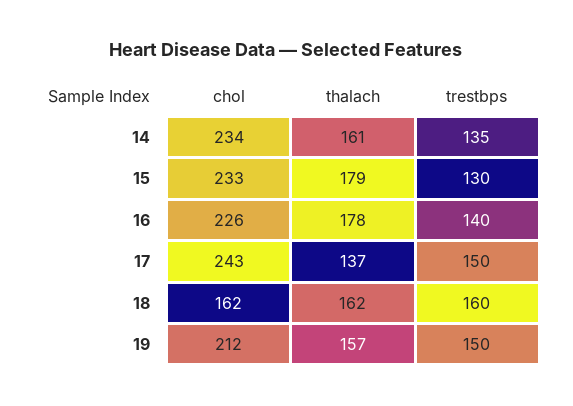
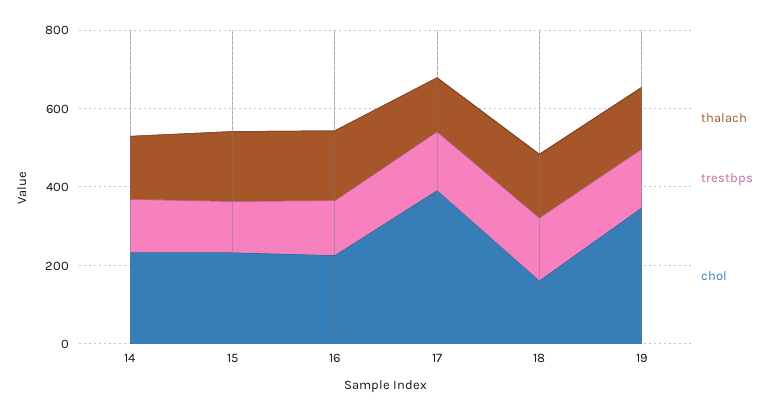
  {
    "chol": {
      "14": 234,
      "15": 233,
      "16": 226,
-     "17": 243,
+     "17": 400,
      "18": 162,
-     "19": 212
+     "19": 350
    },
    "thalach": {
      "14": 161,
      "15": 179,
      "16": 178,
      "17": 137,
      "18": 162,
      "19": 157
    },
    "trestbps": {
      "14": 135,
      "15": 130,
      "16": 140,
      "17": 150,
      "18": 160,
      "19": 150
    }
  }

